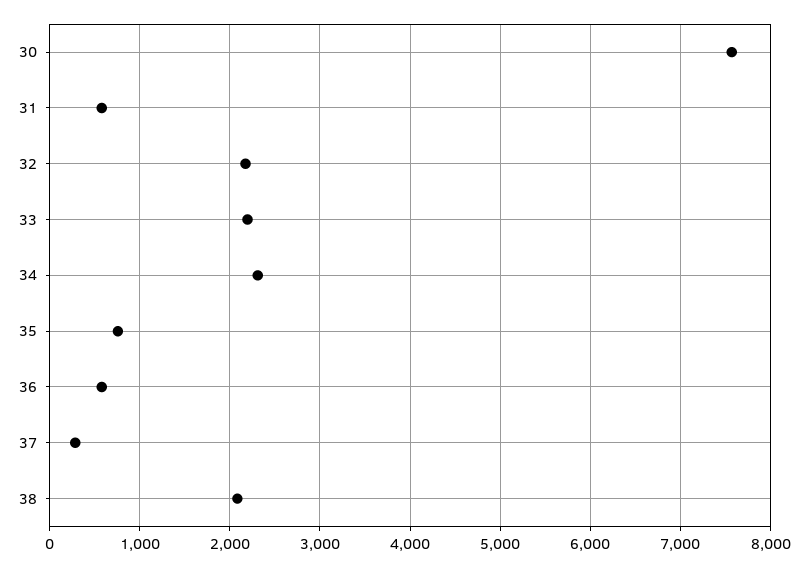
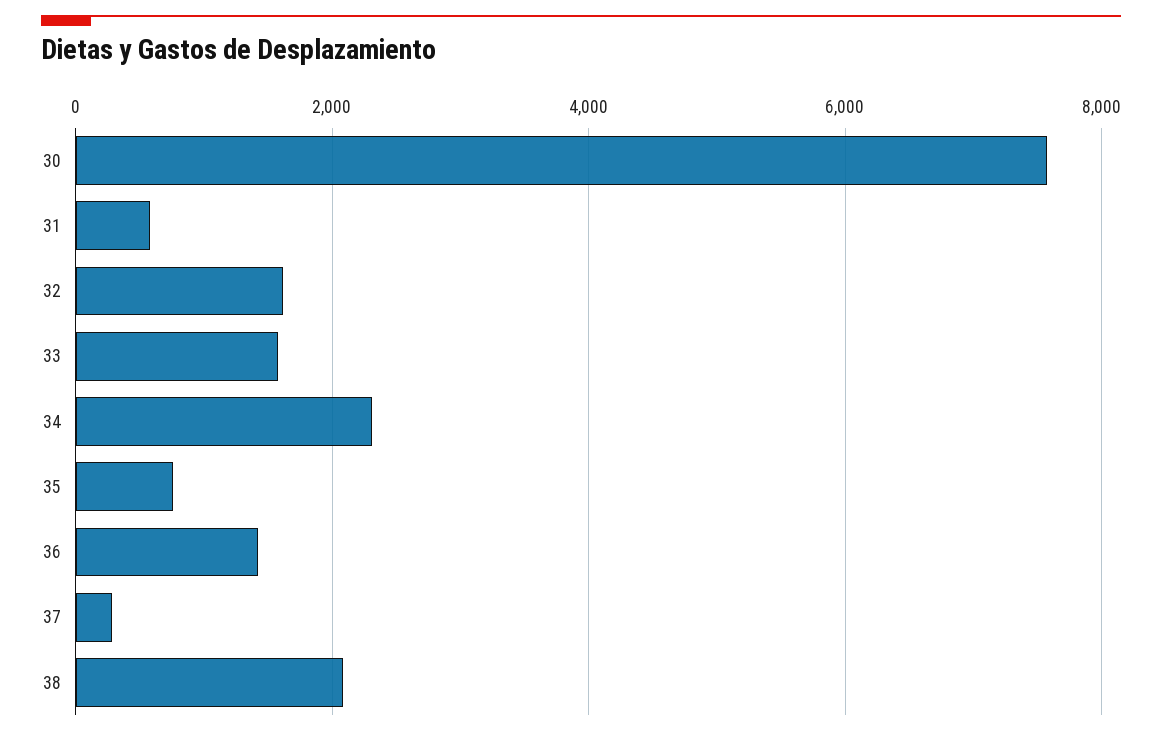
  {
    "30": 7600,
    "31": 600,
-   "32": 2200,
+   "32": 1600,
-   "33": 2200,
+   "33": 1600,
    "34": 2300,
    "35": 800,
-   "36": 600,
+   "36": 1400,
    "37": 300,
    "38": 2100
  }

